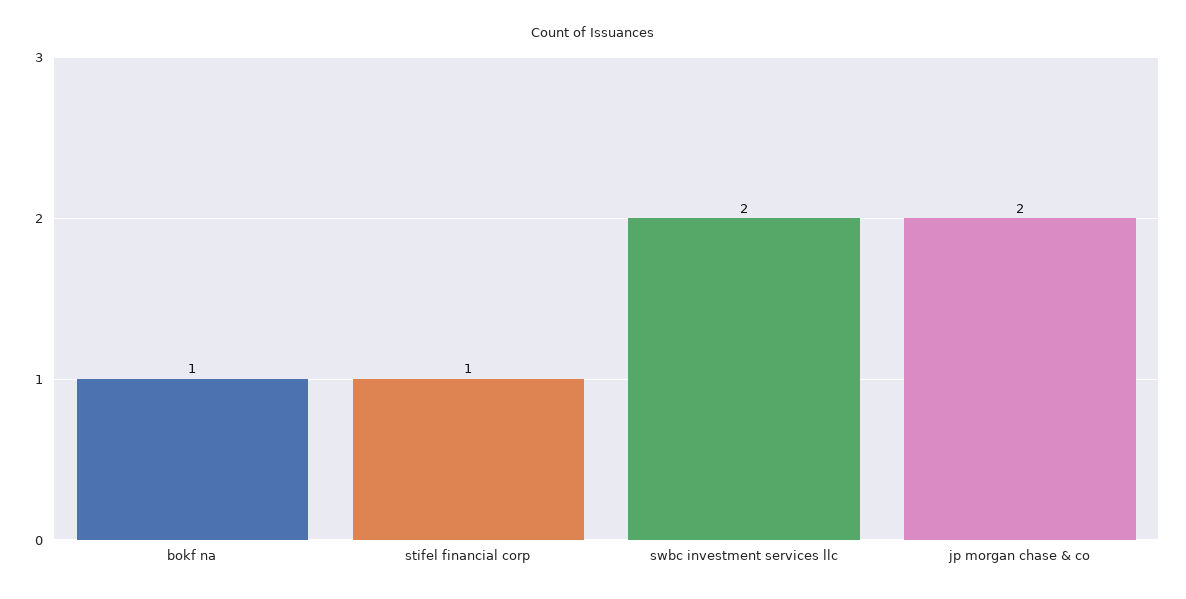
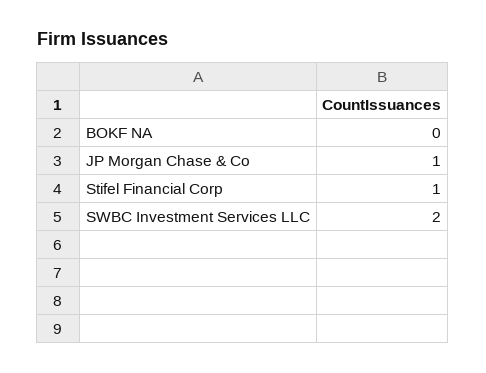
  {
-   "bokf na": 1,
+   "bokf na": 0,
    "stifel financial corp": 1,
    "swbc investment services llc": 2,
-   "jp morgan chase & co": 2
+   "jp morgan chase & co": 1
  }

